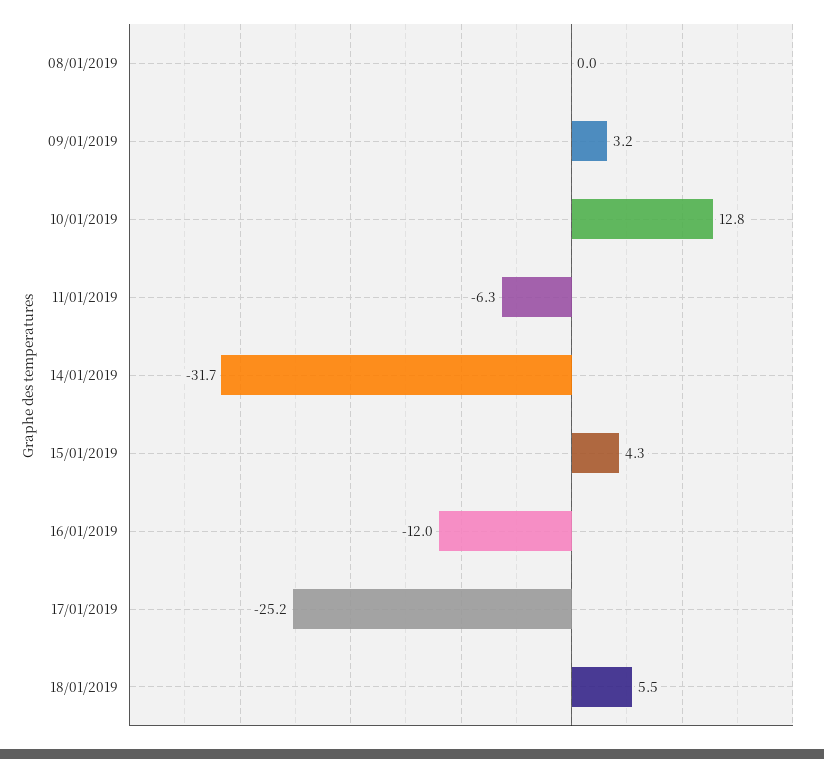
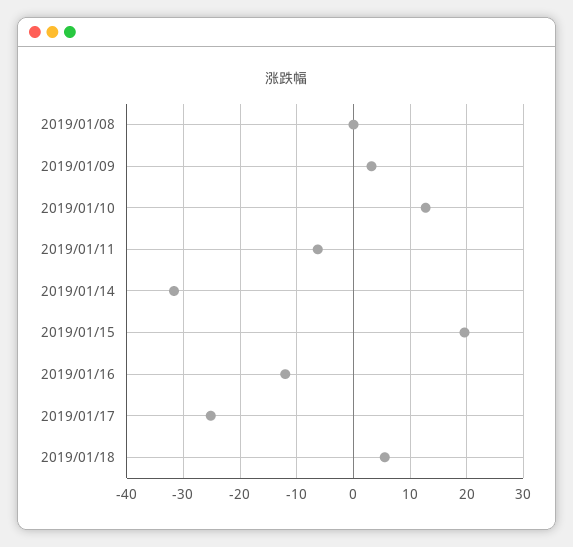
  {
    "08/01/2019": 0,
    "09/01/2019": 3.2,
    "10/01/2019": 12.8,
    "11/01/2019": -6.3,
    "14/01/2019": -31.7,
-   "15/01/2019": 4.3,
+   "15/01/2019": 20,
    "16/01/2019": -12,
    "17/01/2019": -25.2,
    "18/01/2019": 5.5
  }

